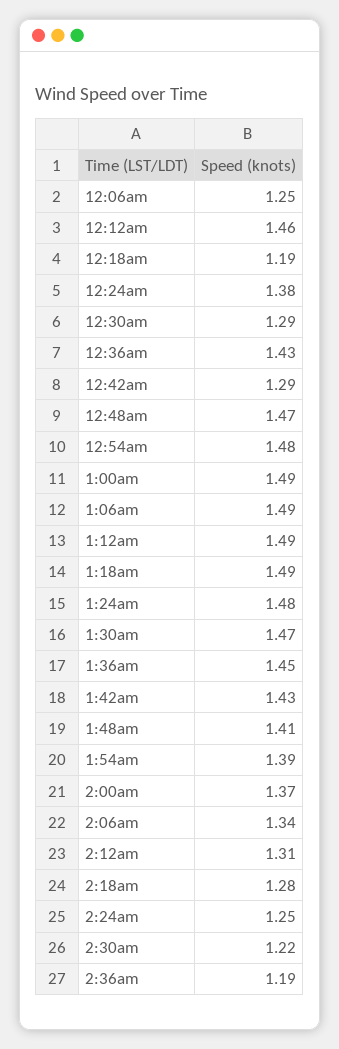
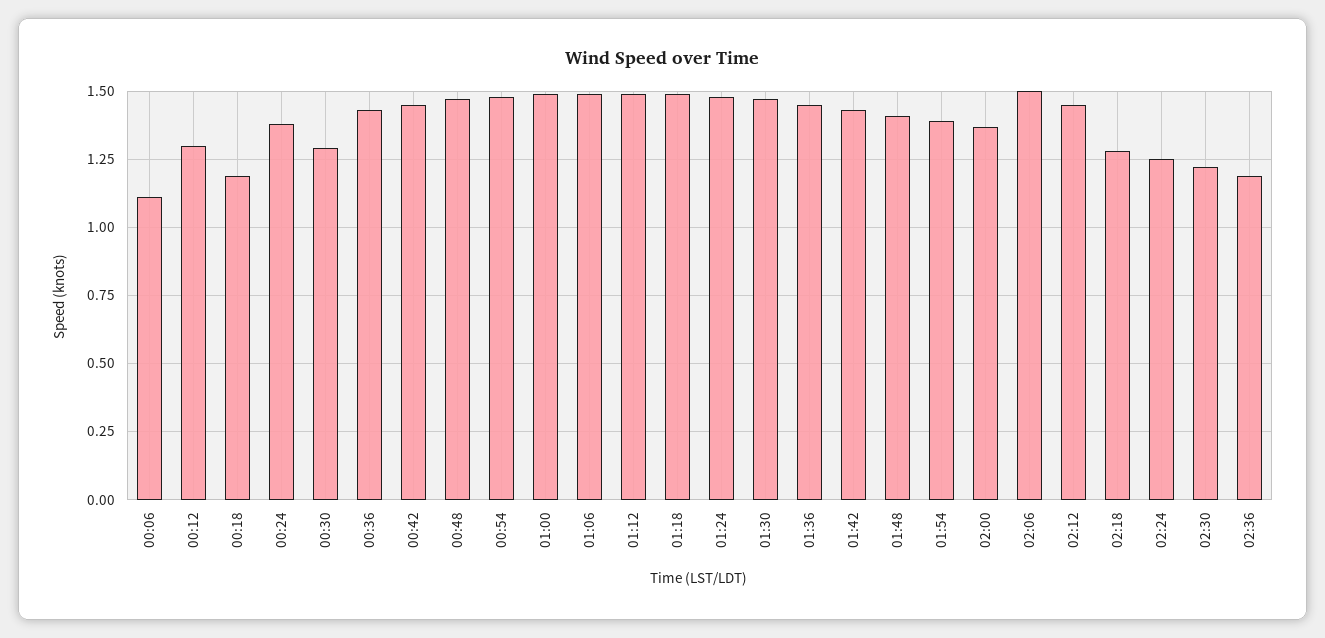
  {
-   "12:06am": 1.25,
+   "12:06am": 1.1,
-   "12:12am": 1.46,
+   "12:12am": 1.3,
    "12:18am": 1.19,
    "12:24am": 1.38,
    "12:30am": 1.29,
    "12:36am": 1.43,
-   "12:42am": 1.29,
+   "12:42am": 1.45,
    "12:48am": 1.47,
    "12:54am": 1.48,
    "1:00am": 1.49,
    "1:06am": 1.49,
    "1:12am": 1.49,
    "1:18am": 1.49,
    "1:24am": 1.48,
    "1:30am": 1.47,
    "1:36am": 1.45,
    "1:42am": 1.43,
    "1:48am": 1.41,
    "1:54am": 1.39,
    "2:00am": 1.37,
-   "2:06am": 1.34,
+   "2:06am": 1.5,
-   "2:12am": 1.31,
+   "2:12am": 1.45,
    "2:18am": 1.28,
    "2:24am": 1.25,
    "2:30am": 1.22,
    "2:36am": 1.19
  }

